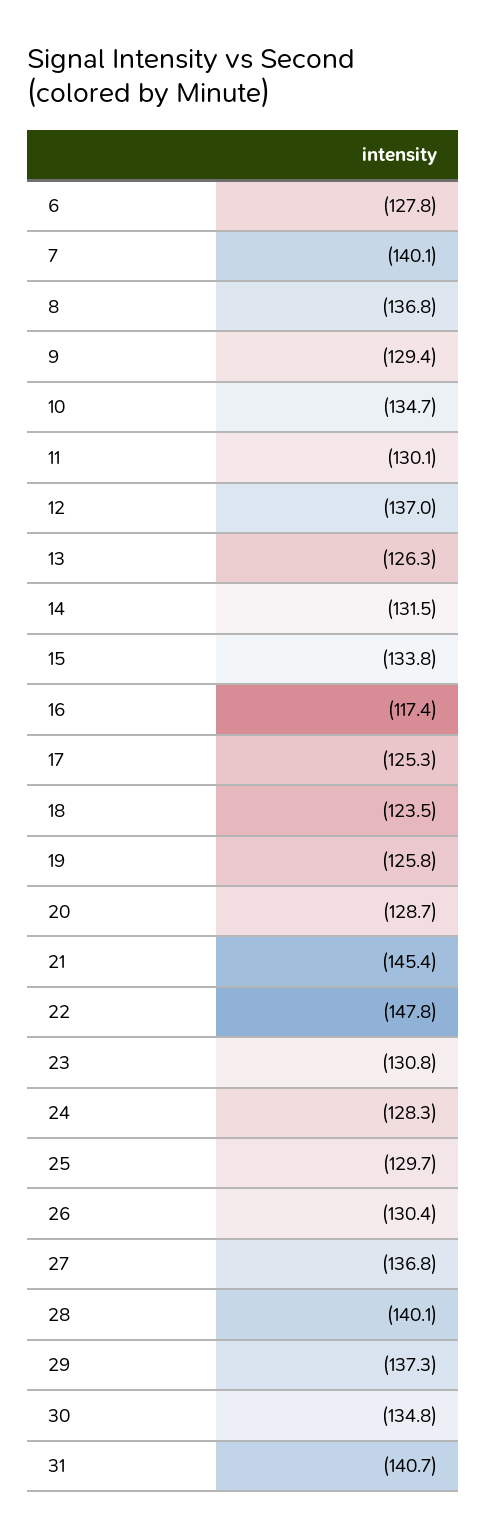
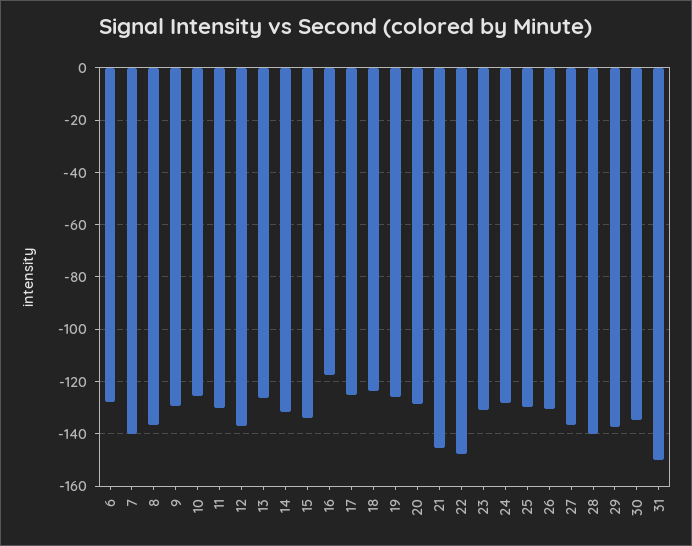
  {
    "6": -127.8,
    "7": -140.1,
    "8": -136.8,
    "9": -129.4,
-   "10": -134.7,
+   "10": -125,
    "11": -130.1,
    "12": -137,
    "13": -126.3,
    "14": -131.5,
    "15": -133.8,
    "16": -117.4,
    "17": -125.3,
    "18": -123.5,
    "19": -125.8,
    "20": -128.7,
    "21": -145.4,
    "22": -147.8,
    "23": -130.8,
    "24": -128.3,
    "25": -129.7,
    "26": -130.4,
    "27": -136.8,
    "28": -140.1,
    "29": -137.3,
    "30": -134.8,
-   "31": -140.7
+   "31": -150
  }

